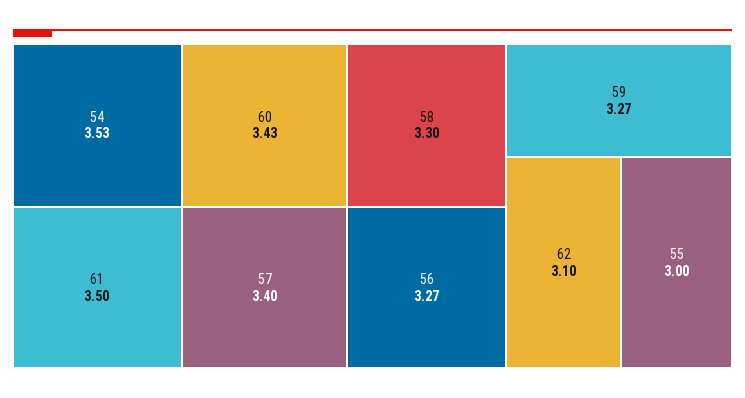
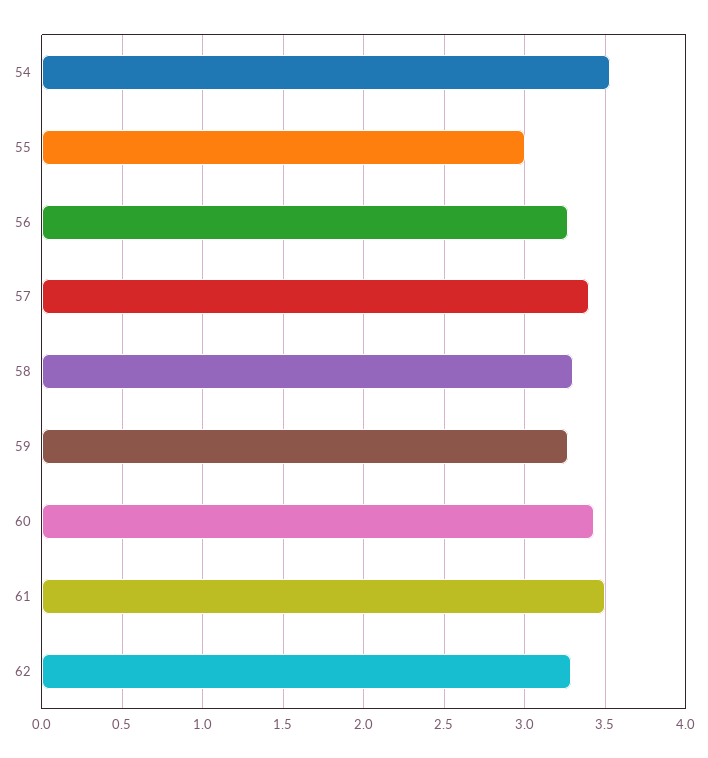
  {
    "54": 3.53,
    "61": 3.5,
    "60": 3.43,
    "57": 3.4,
    "58": 3.3,
    "56": 3.27,
    "59": 3.27,
-   "62": 3.1,
+   "62": 3.3,
    "55": 3
  }

